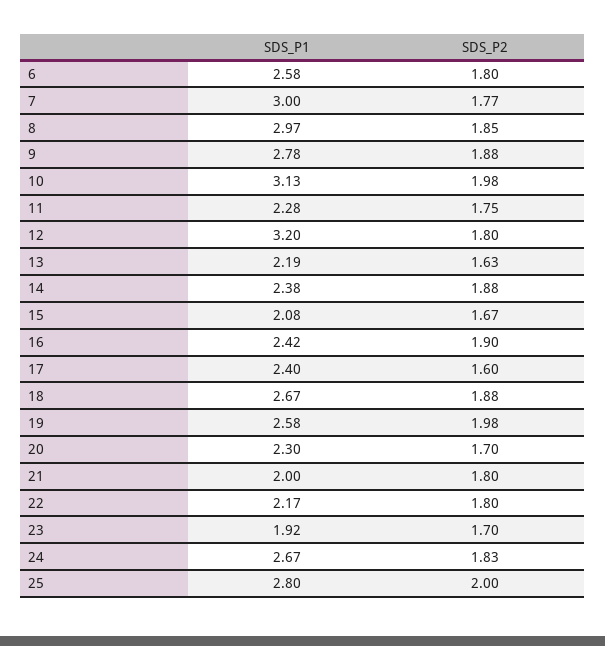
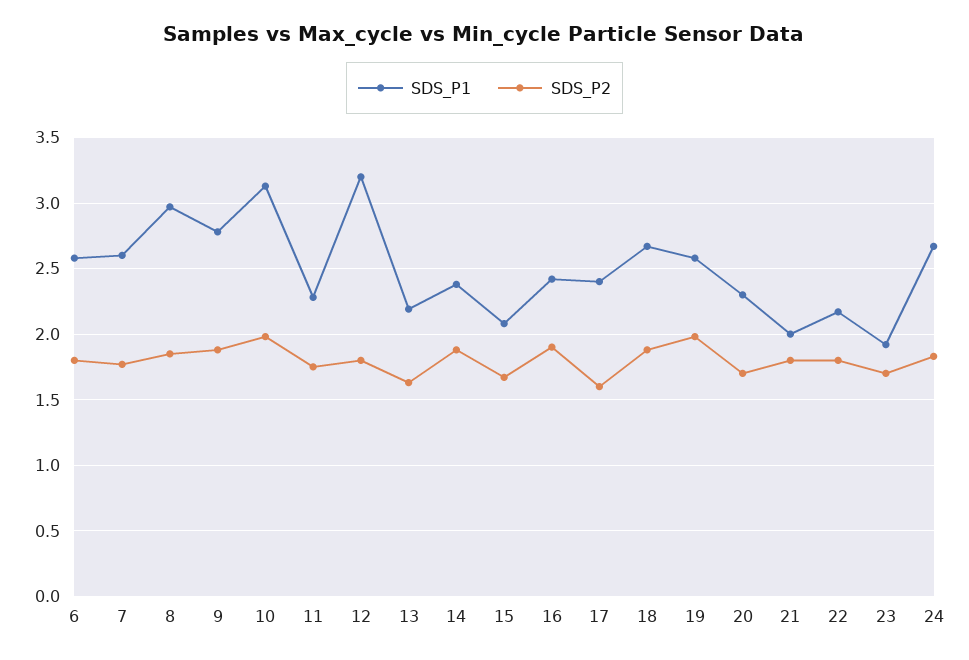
  {
    "SDS_P1": {
      "6": 2.58,
-     "7": 3,
+     "7": 2.6,
      "8": 2.97,
      "9": 2.78,
      "10": 3.13,
      "11": 2.28,
      "12": 3.2,
      "13": 2.19,
      "14": 2.38,
      "15": 2.08,
      "16": 2.42,
      "17": 2.4,
      "18": 2.67,
      "19": 2.58,
      "20": 2.3,
      "21": 2,
      "22": 2.17,
      "23": 1.92,
-     "24": 2.67,
+     "24": 2.67
-     "25": 2.8
    },
    "SDS_P2": {
      "6": 1.8,
      "7": 1.77,
      "8": 1.85,
      "9": 1.88,
      "10": 1.98,
      "11": 1.75,
      "12": 1.8,
      "13": 1.63,
      "14": 1.88,
      "15": 1.67,
      "16": 1.9,
      "17": 1.6,
      "18": 1.88,
      "19": 1.98,
      "20": 1.7,
      "21": 1.8,
      "22": 1.8,
      "23": 1.7,
-     "24": 1.83,
+     "24": 1.83
-     "25": 2
    }
  }

